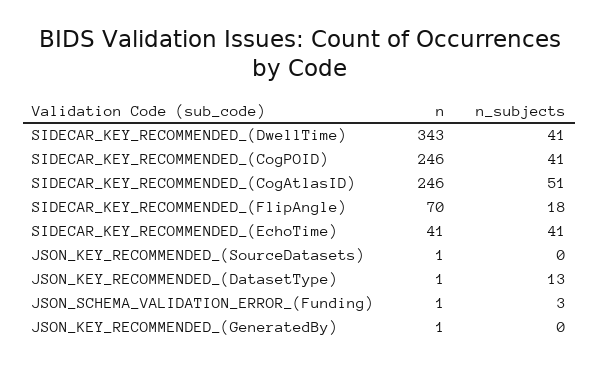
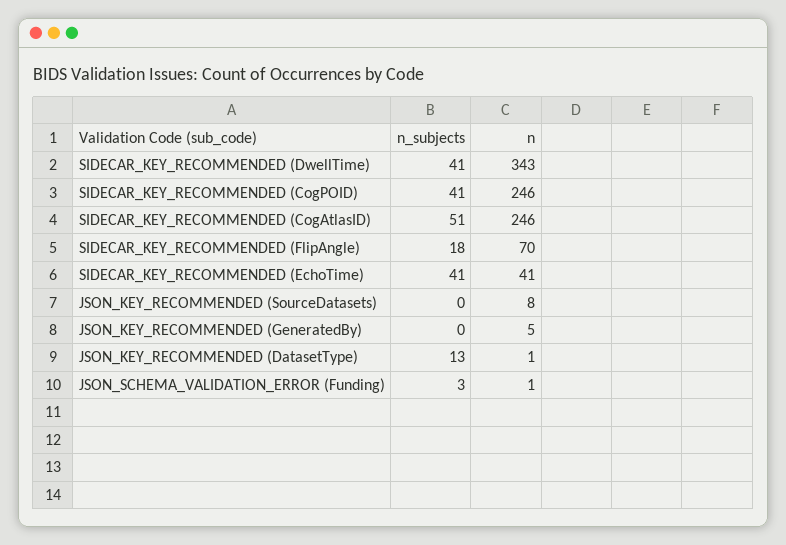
  {
    "n": {
      "SIDECAR_KEY_RECOMMENDED_(DwellTime)": 343,
      "SIDECAR_KEY_RECOMMENDED_(CogPOID)": 246,
      "SIDECAR_KEY_RECOMMENDED_(CogAtlasID)": 246,
      "SIDECAR_KEY_RECOMMENDED_(FlipAngle)": 70,
      "SIDECAR_KEY_RECOMMENDED_(EchoTime)": 41,
-     "JSON_KEY_RECOMMENDED_(SourceDatasets)": 1,
+     "JSON_KEY_RECOMMENDED_(SourceDatasets)": 8,
      "JSON_KEY_RECOMMENDED_(DatasetType)": 1,
      "JSON_SCHEMA_VALIDATION_ERROR_(Funding)": 1,
-     "JSON_KEY_RECOMMENDED_(GeneratedBy)": 1
+     "JSON_KEY_RECOMMENDED_(GeneratedBy)": 5
    },
    "n_subjects": {
      "SIDECAR_KEY_RECOMMENDED_(DwellTime)": 41,
      "SIDECAR_KEY_RECOMMENDED_(CogPOID)": 41,
      "SIDECAR_KEY_RECOMMENDED_(CogAtlasID)": 51,
      "SIDECAR_KEY_RECOMMENDED_(FlipAngle)": 18,
      "SIDECAR_KEY_RECOMMENDED_(EchoTime)": 41,
      "JSON_KEY_RECOMMENDED_(SourceDatasets)": 0,
      "JSON_KEY_RECOMMENDED_(DatasetType)": 13,
      "JSON_SCHEMA_VALIDATION_ERROR_(Funding)": 3,
      "JSON_KEY_RECOMMENDED_(GeneratedBy)": 0
    }
  }

